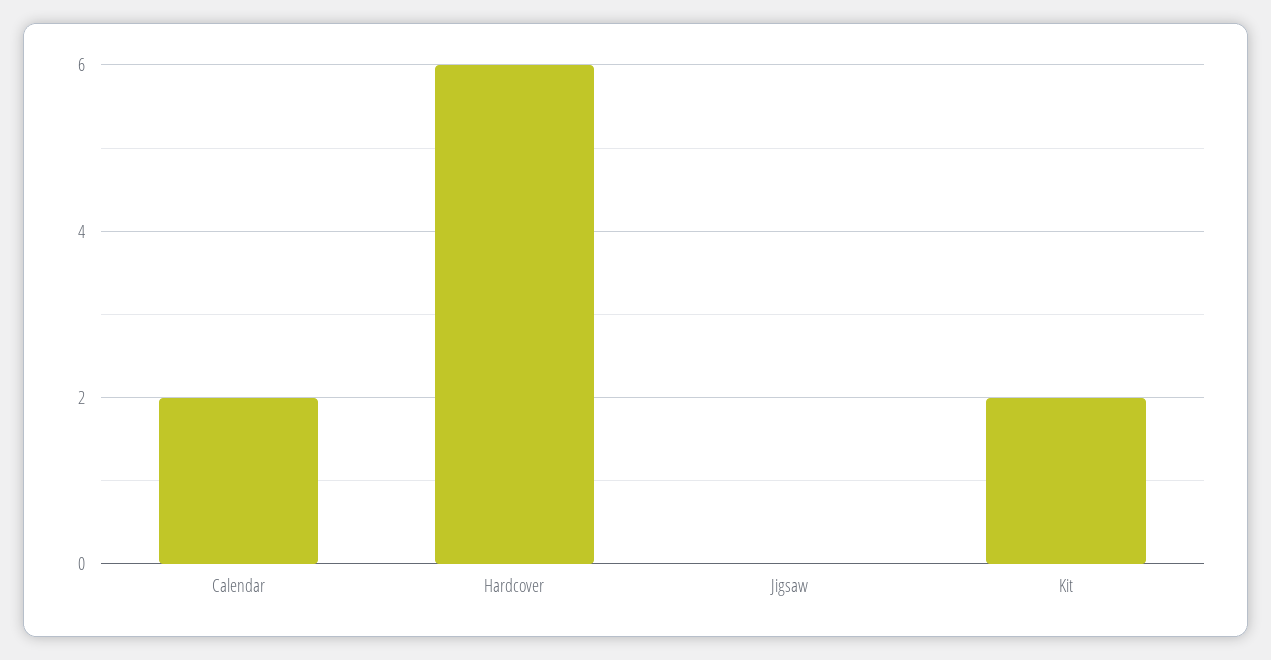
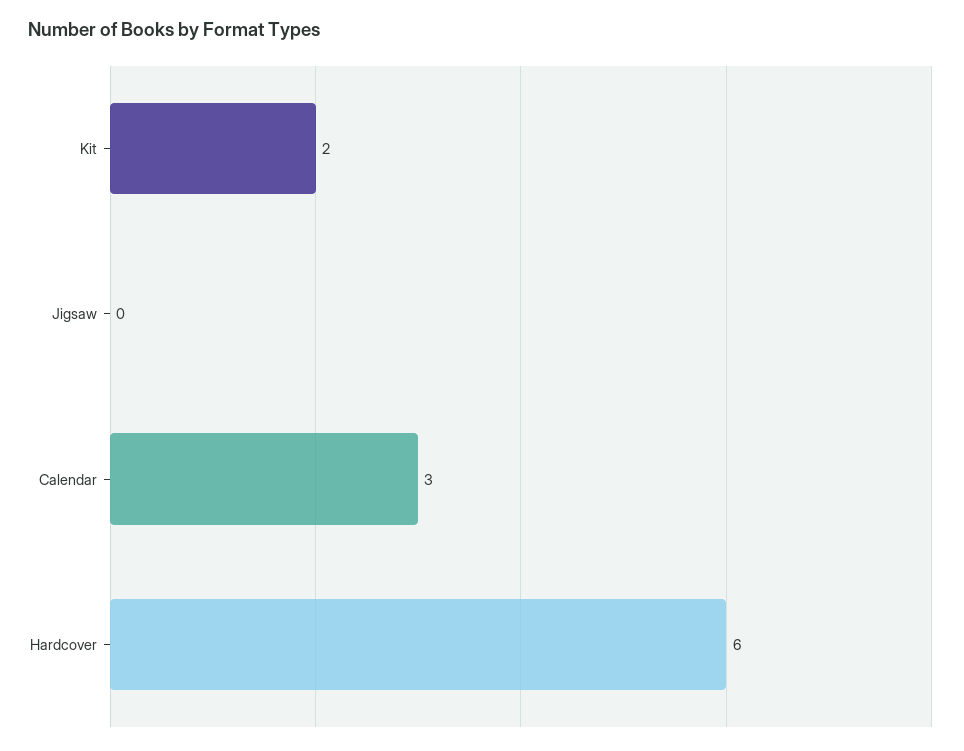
  {
-   "Calendar": 2,
+   "Calendar": 3,
    "Hardcover": 6,
    "Jigsaw": 0,
    "Kit": 2
  }

